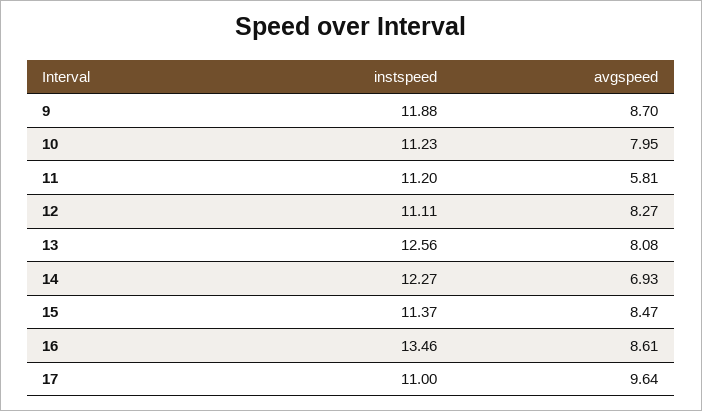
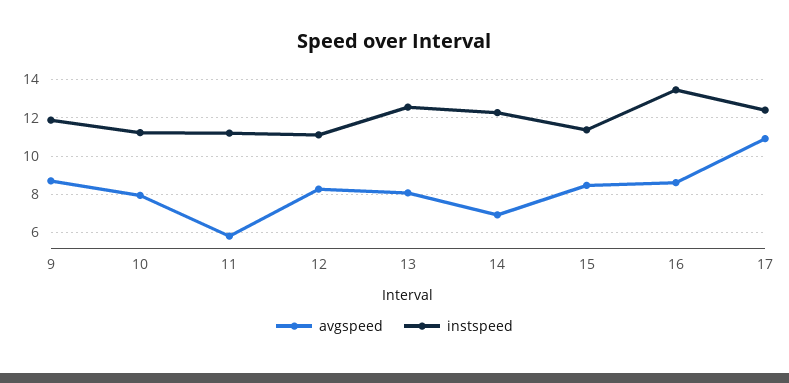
  {
    "instspeed": {
      "9": 11.88,
      "10": 11.23,
      "11": 11.2,
      "12": 11.11,
      "13": 12.56,
      "14": 12.27,
      "15": 11.37,
      "16": 13.46,
-     "17": 11
+     "17": 12.5
    },
    "avgspeed": {
      "9": 8.7,
      "10": 7.95,
      "11": 5.81,
      "12": 8.27,
      "13": 8.08,
      "14": 6.93,
      "15": 8.47,
      "16": 8.61,
-     "17": 9.64
+     "17": 11
    }
  }

